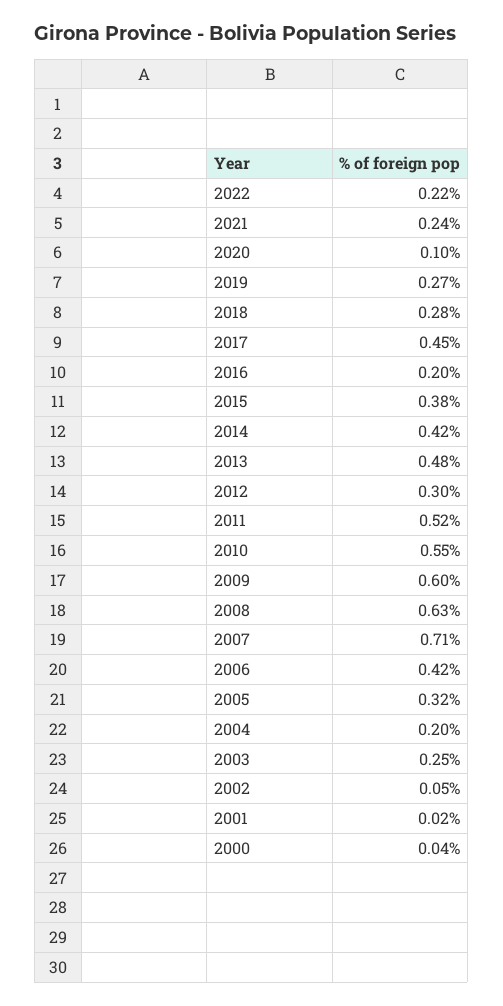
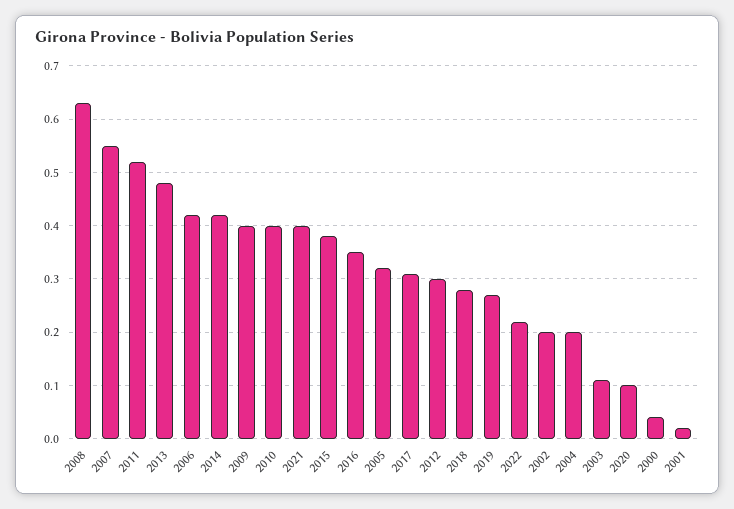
  {
    "2022": 0.22,
-   "2021": 0.24,
+   "2021": 0.4,
    "2020": 0.1,
    "2019": 0.27,
    "2018": 0.28,
-   "2017": 0.45,
+   "2017": 0.3,
-   "2016": 0.2,
+   "2016": 0.35,
    "2015": 0.38,
    "2014": 0.42,
    "2013": 0.48,
    "2012": 0.3,
    "2011": 0.52,
-   "2010": 0.55,
+   "2010": 0.4,
-   "2009": 0.6,
+   "2009": 0.4,
    "2008": 0.63,
-   "2007": 0.71,
+   "2007": 0.55,
    "2006": 0.42,
    "2005": 0.32,
    "2004": 0.2,
-   "2003": 0.25,
+   "2003": 0.1,
-   "2002": 0.05,
+   "2002": 0.2,
    "2001": 0.02,
    "2000": 0.04
  }

